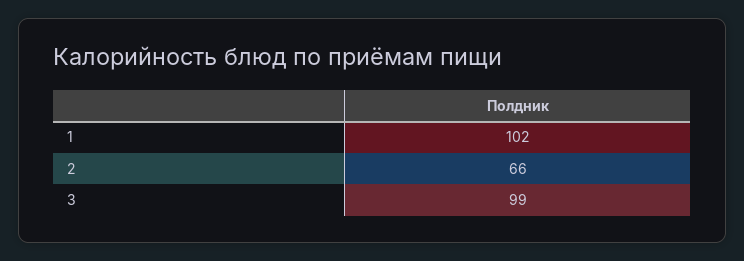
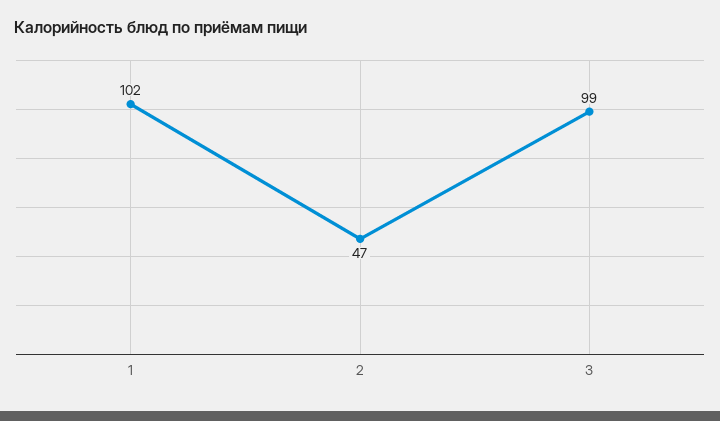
  {
    "1": 102,
-   "2": 66,
+   "2": 47,
    "3": 99
  }

